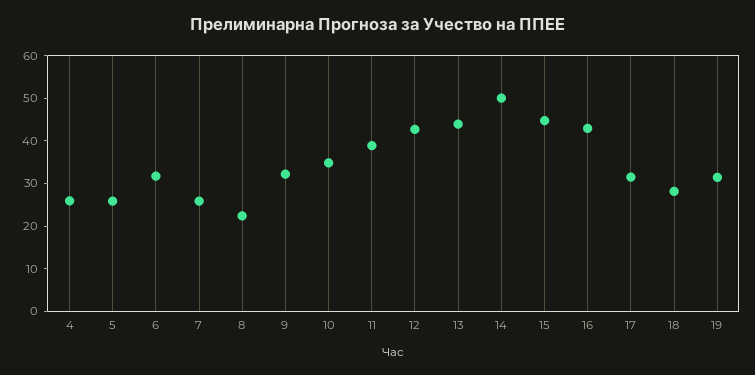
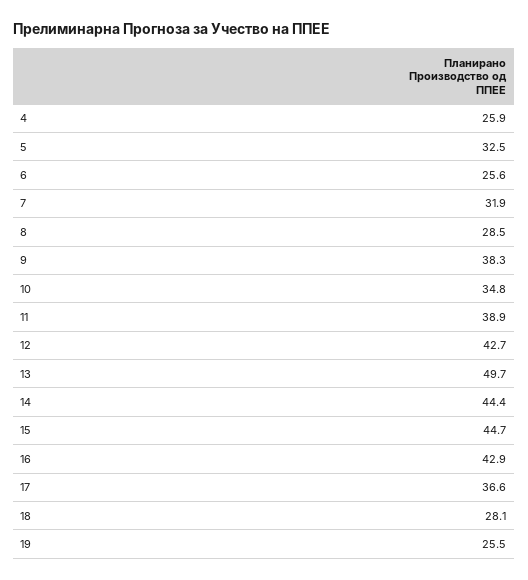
  {
    "4": 25.9,
-   "5": 26,
+   "5": 32.5,
-   "6": 32,
+   "6": 25.6,
-   "7": 26,
+   "7": 31.9,
-   "8": 22,
+   "8": 28.5,
-   "9": 32,
+   "9": 38.3,
    "10": 34.8,
    "11": 38.9,
    "12": 42.7,
-   "13": 44,
+   "13": 49.7,
-   "14": 50,
+   "14": 44.4,
    "15": 44.7,
    "16": 42.9,
-   "17": 32,
+   "17": 36.6,
    "18": 28.1,
-   "19": 32
+   "19": 25.5
  }

